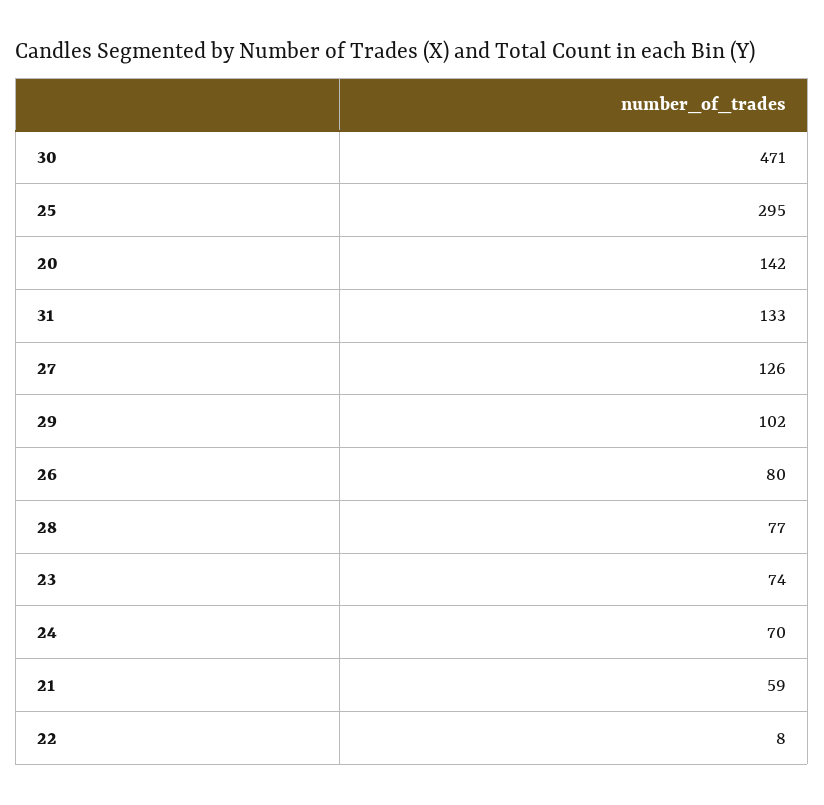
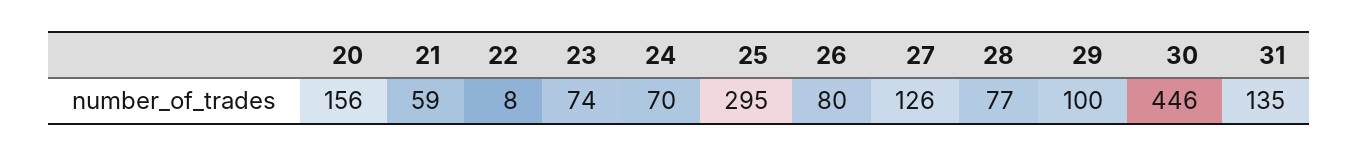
  {
-   "30": 471,
+   "30": 446,
    "25": 295,
-   "20": 142,
+   "20": 156,
-   "31": 133,
+   "31": 135,
    "27": 126,
-   "29": 102,
+   "29": 100,
    "26": 80,
    "28": 77,
    "23": 74,
    "24": 70,
    "21": 59,
    "22": 8
  }

